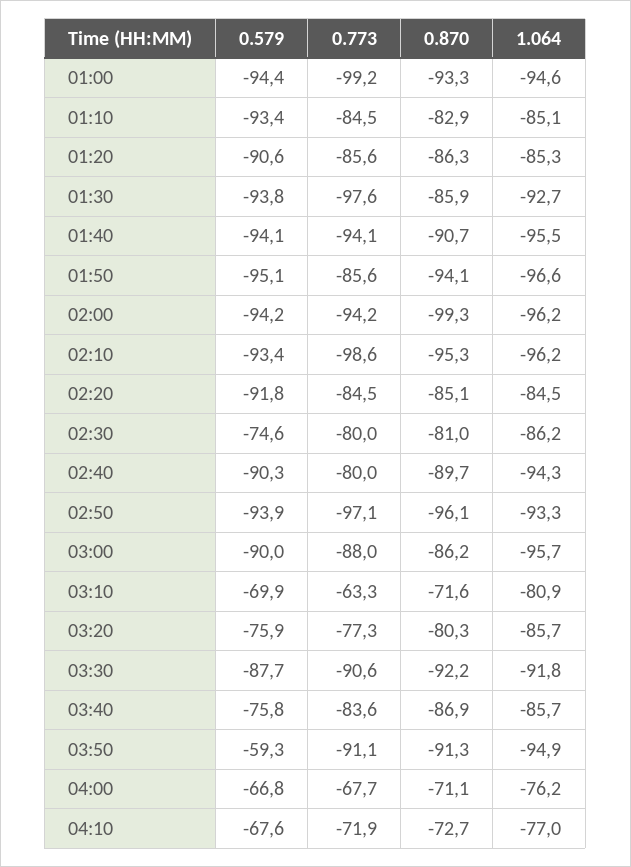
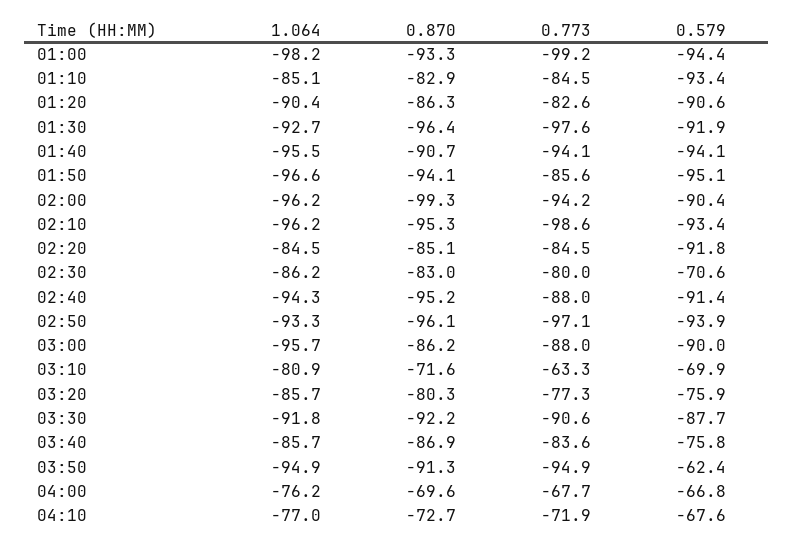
  {
    "0.579": {
      "01:00": -94.4,
      "01:10": -93.4,
      "01:20": -90.6,
-     "01:30": -93.8,
+     "01:30": -91.9,
      "01:40": -94.1,
      "01:50": -95.1,
-     "02:00": -94.2,
+     "02:00": -90.4,
      "02:10": -93.4,
      "02:20": -91.8,
-     "02:30": -74.6,
+     "02:30": -70.6,
-     "02:40": -90.3,
+     "02:40": -91.4,
      "02:50": -93.9,
      "03:00": -90,
      "03:10": -69.9,
      "03:20": -75.9,
      "03:30": -87.7,
      "03:40": -75.8,
-     "03:50": -59.3,
+     "03:50": -62.4,
      "04:00": -66.8,
      "04:10": -67.6
    },
    "0.773": {
      "01:00": -99.2,
      "01:10": -84.5,
-     "01:20": -85.6,
+     "01:20": -82.6,
      "01:30": -97.6,
      "01:40": -94.1,
      "01:50": -85.6,
      "02:00": -94.2,
      "02:10": -98.6,
      "02:20": -84.5,
      "02:30": -80,
-     "02:40": -80,
+     "02:40": -88,
      "02:50": -97.1,
      "03:00": -88,
      "03:10": -63.3,
      "03:20": -77.3,
      "03:30": -90.6,
      "03:40": -83.6,
-     "03:50": -91.1,
+     "03:50": -94.9,
      "04:00": -67.7,
      "04:10": -71.9
    },
    "0.870": {
      "01:00": -93.3,
      "01:10": -82.9,
      "01:20": -86.3,
-     "01:30": -85.9,
+     "01:30": -96.4,
      "01:40": -90.7,
      "01:50": -94.1,
      "02:00": -99.3,
      "02:10": -95.3,
      "02:20": -85.1,
-     "02:30": -81,
+     "02:30": -83,
-     "02:40": -89.7,
+     "02:40": -95.2,
      "02:50": -96.1,
      "03:00": -86.2,
      "03:10": -71.6,
      "03:20": -80.3,
      "03:30": -92.2,
      "03:40": -86.9,
      "03:50": -91.3,
-     "04:00": -71.1,
+     "04:00": -69.6,
      "04:10": -72.7
    },
    "1.064": {
-     "01:00": -94.6,
+     "01:00": -98.2,
      "01:10": -85.1,
-     "01:20": -85.3,
+     "01:20": -90.4,
      "01:30": -92.7,
      "01:40": -95.5,
      "01:50": -96.6,
      "02:00": -96.2,
      "02:10": -96.2,
      "02:20": -84.5,
      "02:30": -86.2,
      "02:40": -94.3,
      "02:50": -93.3,
      "03:00": -95.7,
      "03:10": -80.9,
      "03:20": -85.7,
      "03:30": -91.8,
      "03:40": -85.7,
      "03:50": -94.9,
      "04:00": -76.2,
      "04:10": -77
    }
  }

